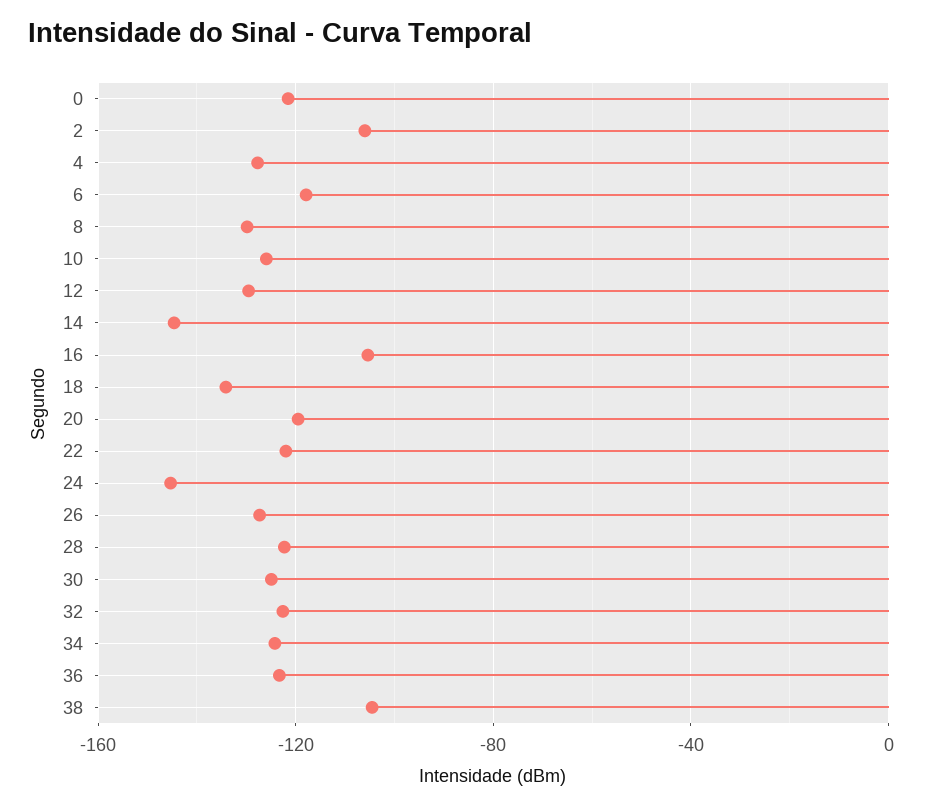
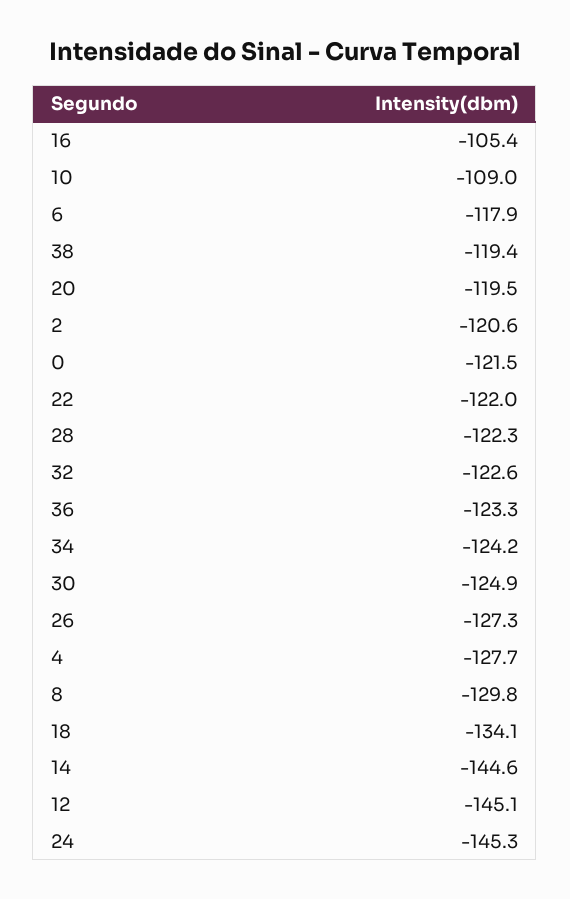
  {
    "0": -121.5,
-   "2": -105,
+   "2": -120.6,
    "4": -127.7,
    "6": -117.9,
    "8": -129.8,
-   "10": -125,
+   "10": -109,
-   "12": -130,
+   "12": -145.1,
    "14": -144.6,
    "16": -105.4,
    "18": -134.1,
    "20": -119.5,
    "22": -122,
    "24": -145.3,
    "26": -127.3,
    "28": -122.3,
    "30": -124.9,
    "32": -122.6,
    "34": -124.2,
    "36": -123.3,
-   "38": -105
+   "38": -119.4
  }

